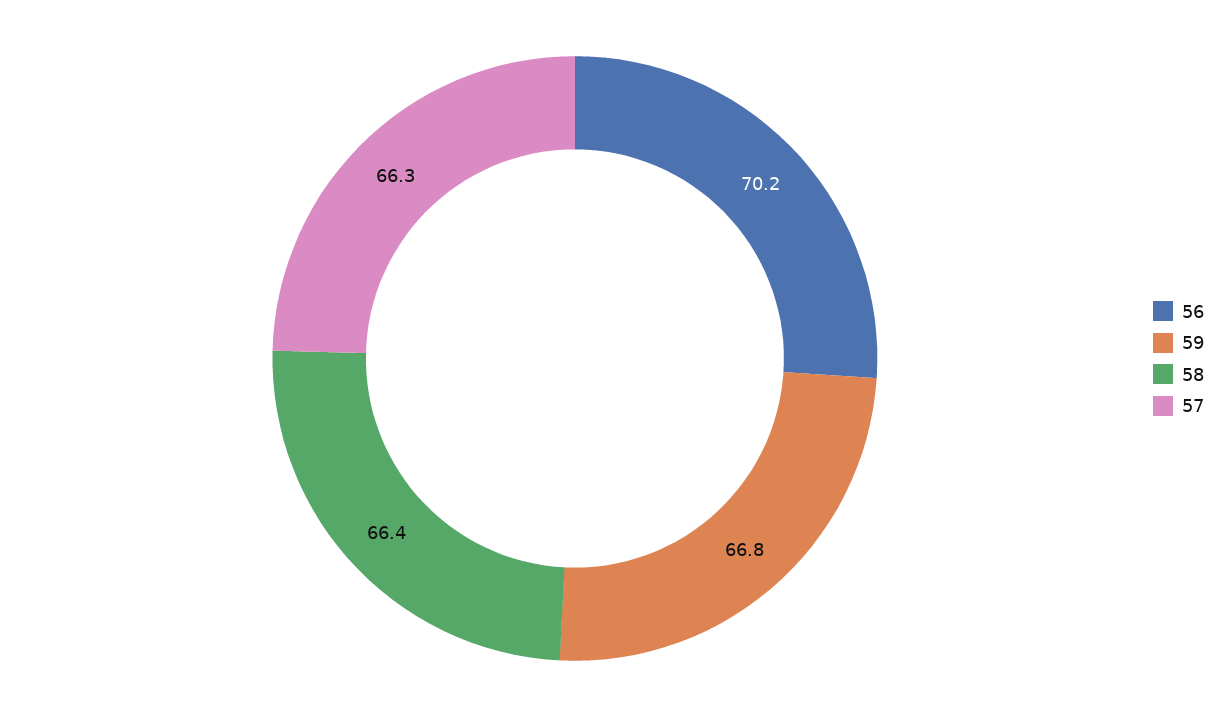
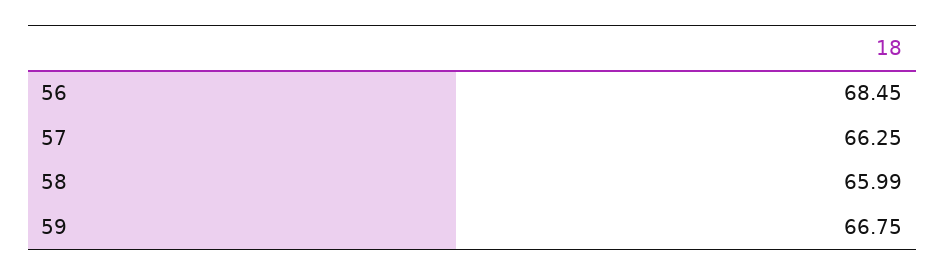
  {
-   "56": 70.2,
+   "56": 68.45,
    "59": 66.75,
-   "58": 66.4,
+   "58": 65.99,
    "57": 66.25
  }

